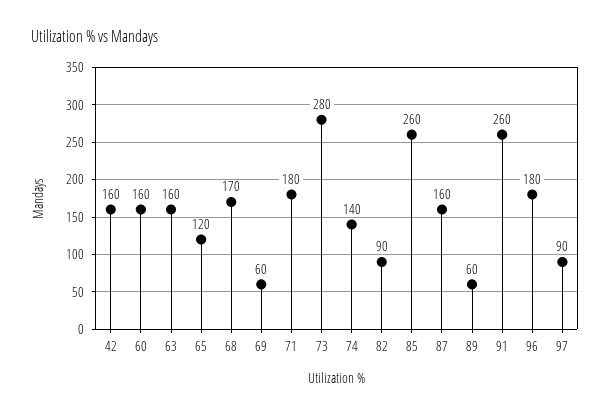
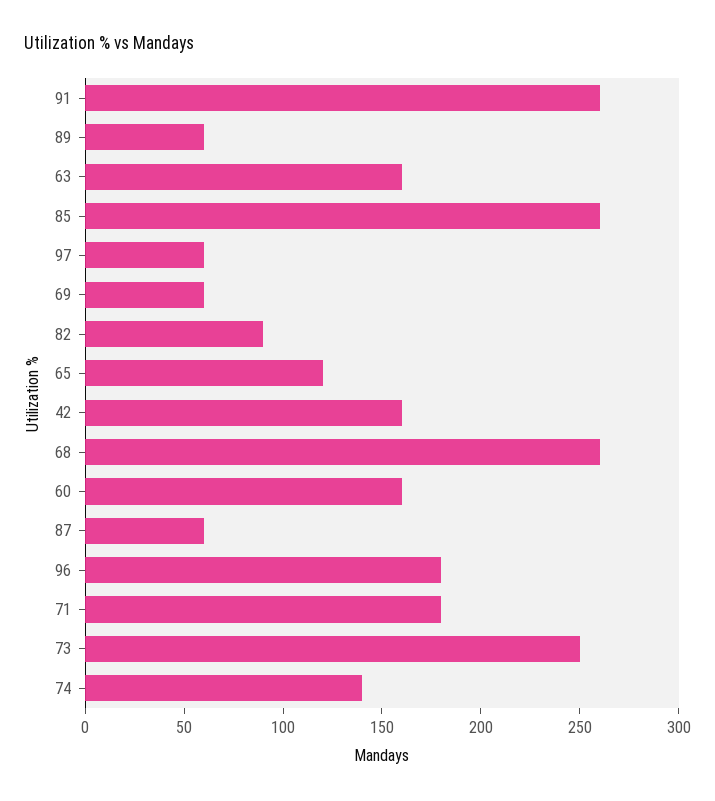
  {
    "42": 160,
    "60": 160,
    "63": 160,
    "65": 120,
-   "68": 170,
+   "68": 260,
    "69": 60,
    "71": 180,
-   "73": 280,
+   "73": 250,
    "74": 140,
    "82": 90,
    "85": 260,
-   "87": 160,
+   "87": 60,
    "89": 60,
    "91": 260,
    "96": 180,
-   "97": 90
+   "97": 60
  }

